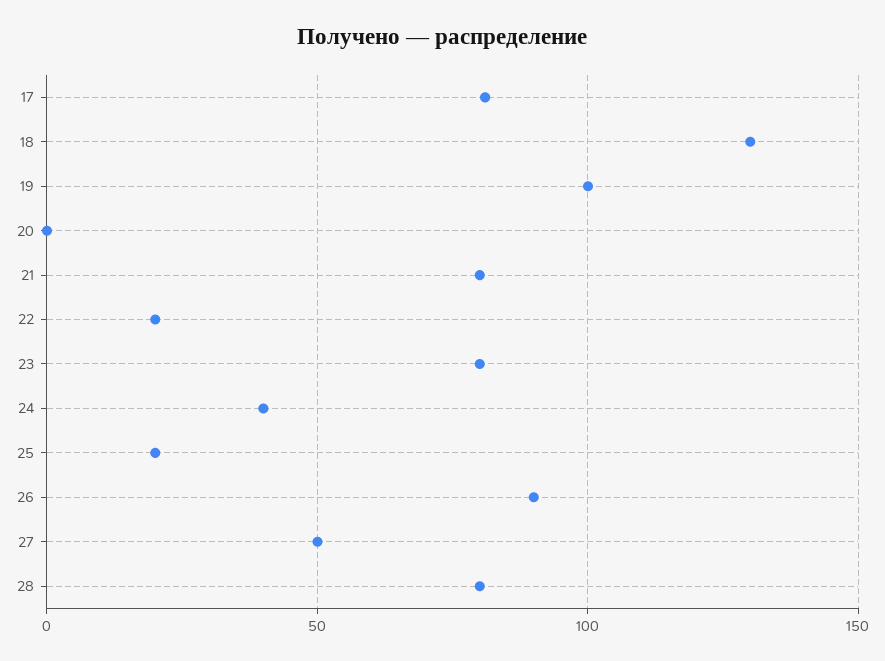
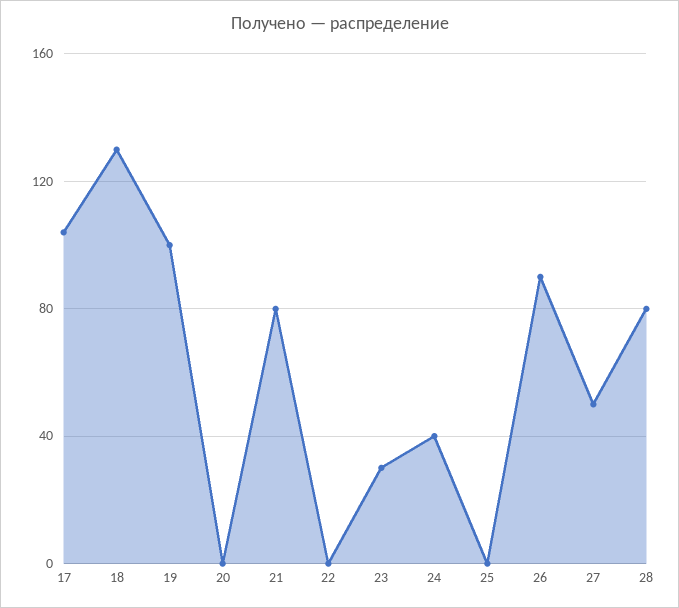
  {
-   "17": 80,
+   "17": 105,
    "18": 130,
    "19": 100,
    "20": 0,
    "21": 80,
-   "22": 20,
+   "22": 0,
-   "23": 80,
+   "23": 30,
    "24": 40,
-   "25": 20,
+   "25": 0,
    "26": 90,
    "27": 50,
    "28": 80
  }

